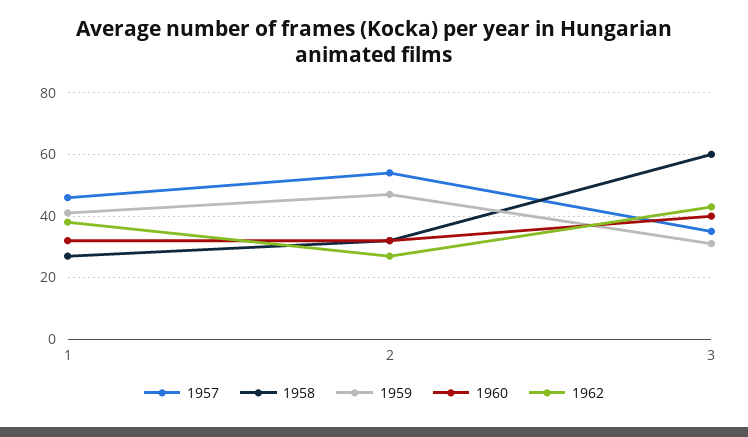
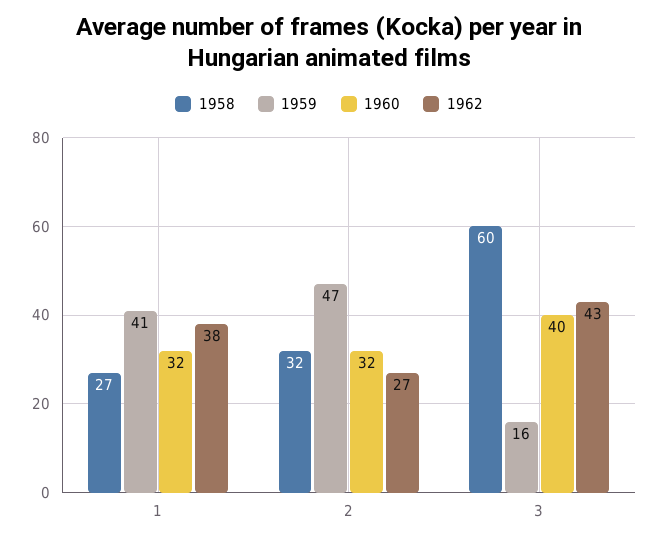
  {
-   "1957": {
-     "1": 45,
-     "2": 55,
-     "3": 35
-   },
    "1958": {
      "1": 27,
      "2": 32,
      "3": 60
    },
    "1959": {
      "1": 41,
      "2": 47,
-     "3": 30
+     "3": 16
    },
    "1960": {
      "1": 32,
      "2": 32,
      "3": 40
    },
    "1962": {
      "1": 38,
      "2": 27,
      "3": 43
    }
  }

